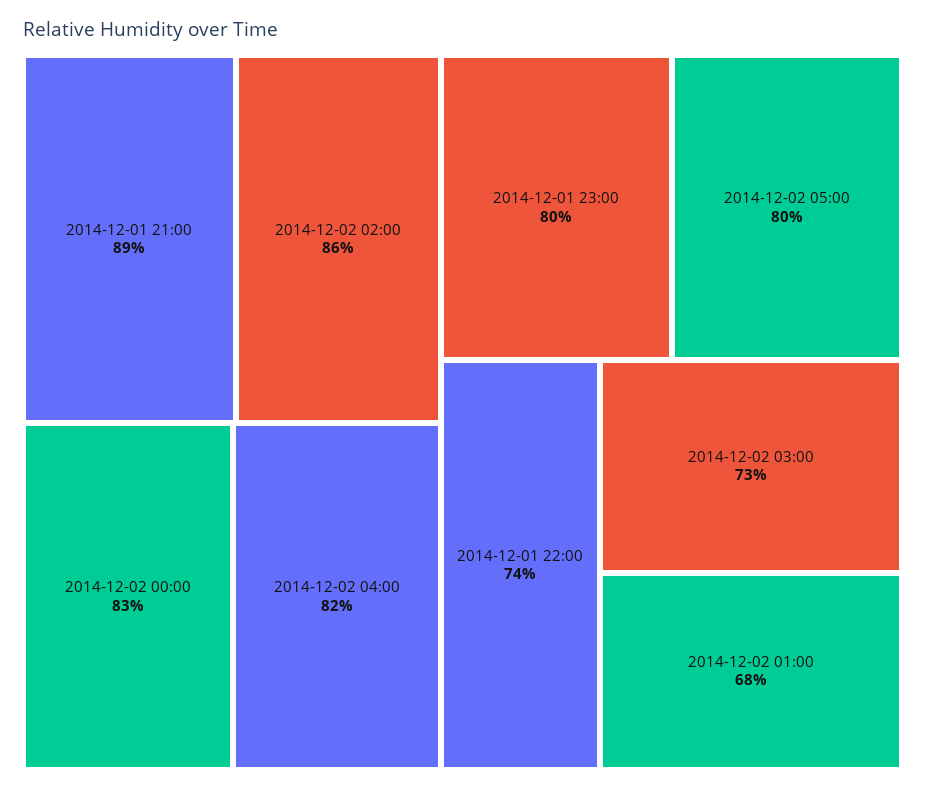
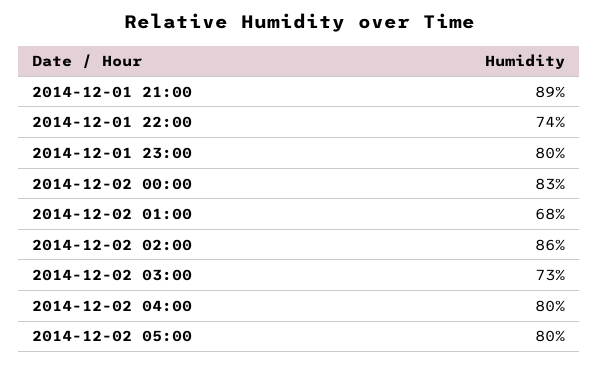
  {
    "2014-12-01 21:00": 89,
    "2014-12-02 02:00": 86,
    "2014-12-02 00:00": 83,
-   "2014-12-02 04:00": 82,
+   "2014-12-02 04:00": 80,
    "2014-12-01 23:00": 80,
    "2014-12-02 05:00": 80,
    "2014-12-01 22:00": 74,
    "2014-12-02 03:00": 73,
    "2014-12-02 01:00": 68
  }

